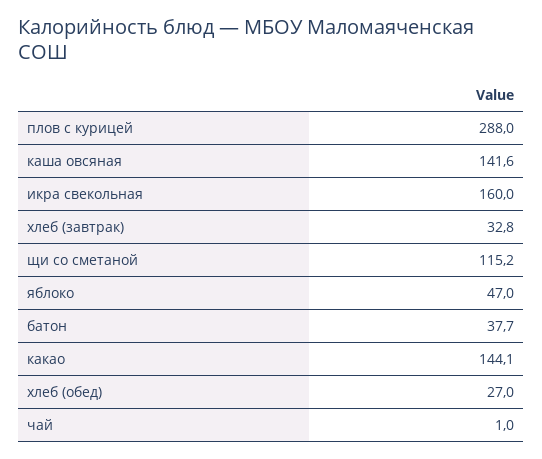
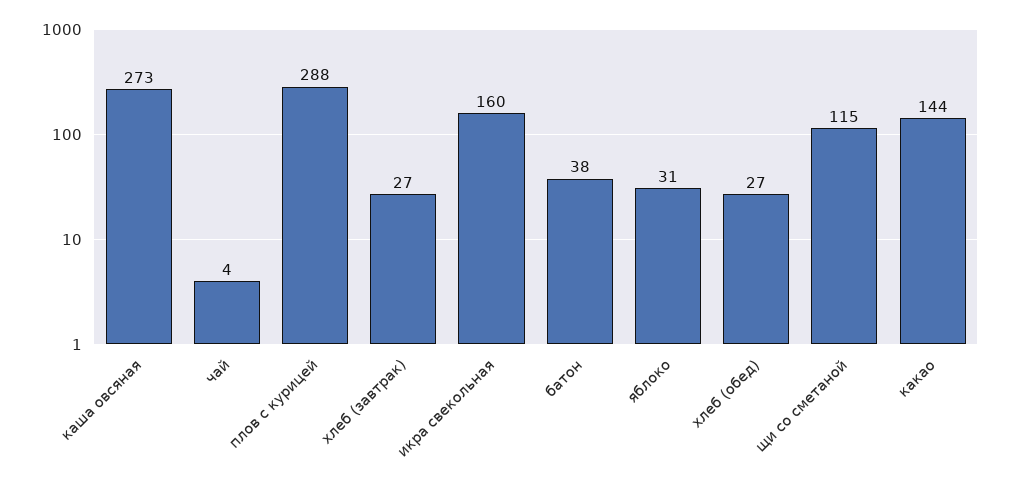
  {
    "плов с курицей": 288,
-   "каша овсяная": 141.6,
+   "каша овсяная": 273,
    "икра свекольная": 160,
-   "хлеб (завтрак)": 32.8,
+   "хлеб (завтрак)": 27,
    "щи со сметаной": 115.2,
-   "яблоко": 47,
+   "яблоко": 31,
    "батон": 37.7,
    "какао": 144.1,
    "хлеб (обед)": 27,
-   "чай": 1
+   "чай": 4
  }

